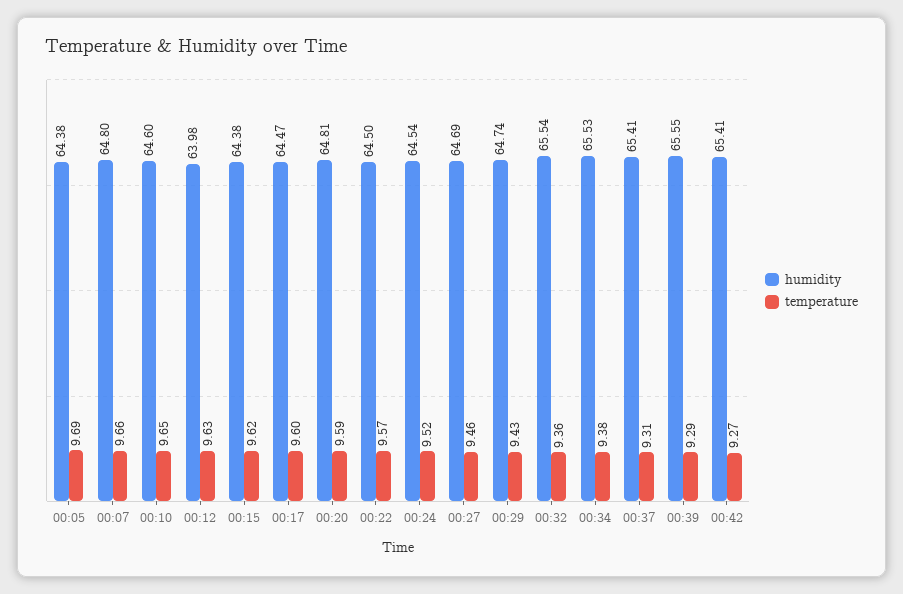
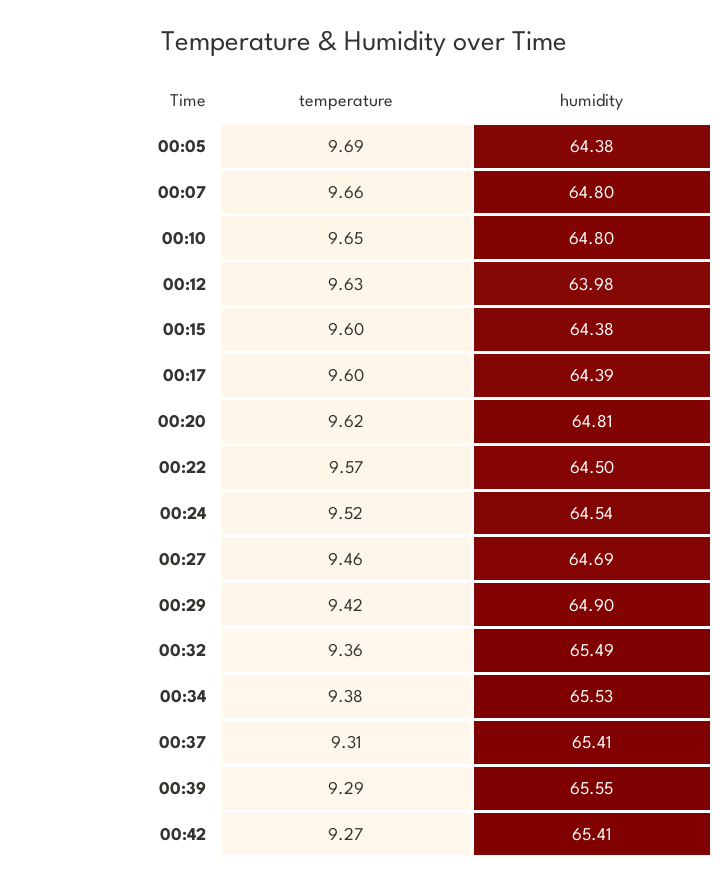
  {
    "humidity": {
      "00:05": 64.38,
      "00:07": 64.8,
-     "00:10": 64.6,
+     "00:10": 64.8,
      "00:12": 63.98,
      "00:15": 64.38,
-     "00:17": 64.47,
+     "00:17": 64.39,
      "00:20": 64.81,
      "00:22": 64.5,
      "00:24": 64.54,
      "00:27": 64.69,
-     "00:29": 64.74,
+     "00:29": 64.9,
-     "00:32": 65.54,
+     "00:32": 65.49,
      "00:34": 65.53,
      "00:37": 65.41,
      "00:39": 65.55,
      "00:42": 65.41
    },
    "temperature": {
      "00:05": 9.69,
      "00:07": 9.66,
      "00:10": 9.65,
      "00:12": 9.63,
-     "00:15": 9.62,
+     "00:15": 9.6,
      "00:17": 9.6,
-     "00:20": 9.59,
+     "00:20": 9.62,
      "00:22": 9.57,
      "00:24": 9.52,
      "00:27": 9.46,
-     "00:29": 9.43,
+     "00:29": 9.42,
      "00:32": 9.36,
      "00:34": 9.38,
      "00:37": 9.31,
      "00:39": 9.29,
      "00:42": 9.27
    }
  }

